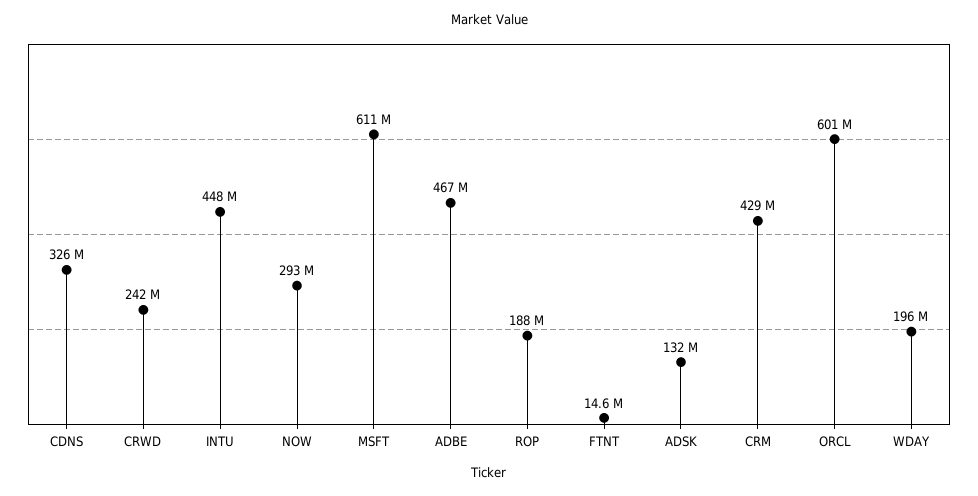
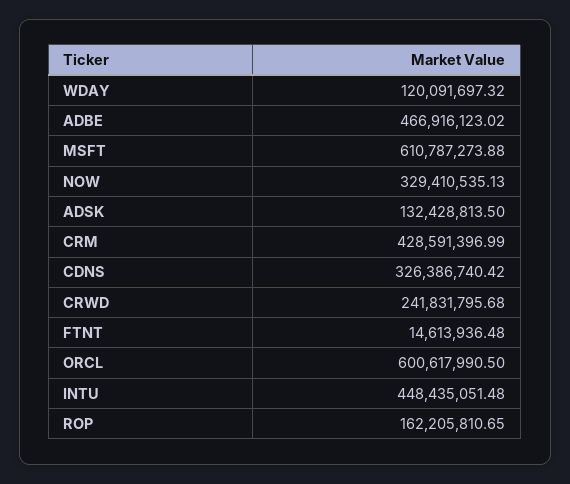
  {
    "CDNS": 326386740.42,
    "CRWD": 241831795.68,
    "INTU": 448435051.48,
-   "NOW": 293000000,
+   "NOW": 329410535.13,
    "MSFT": 610787273.88,
    "ADBE": 466916123.02,
-   "ROP": 188000000,
+   "ROP": 162205810.65,
    "FTNT": 14613936.48,
    "ADSK": 132428813.5,
    "CRM": 428591396.99,
    "ORCL": 600617990.5,
-   "WDAY": 196000000
+   "WDAY": 120091697.32
  }

